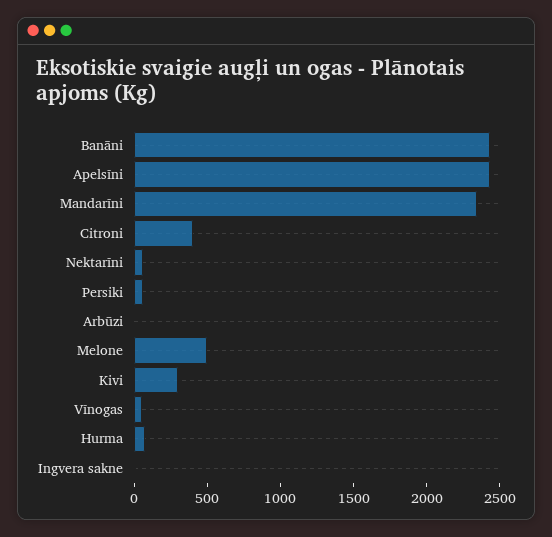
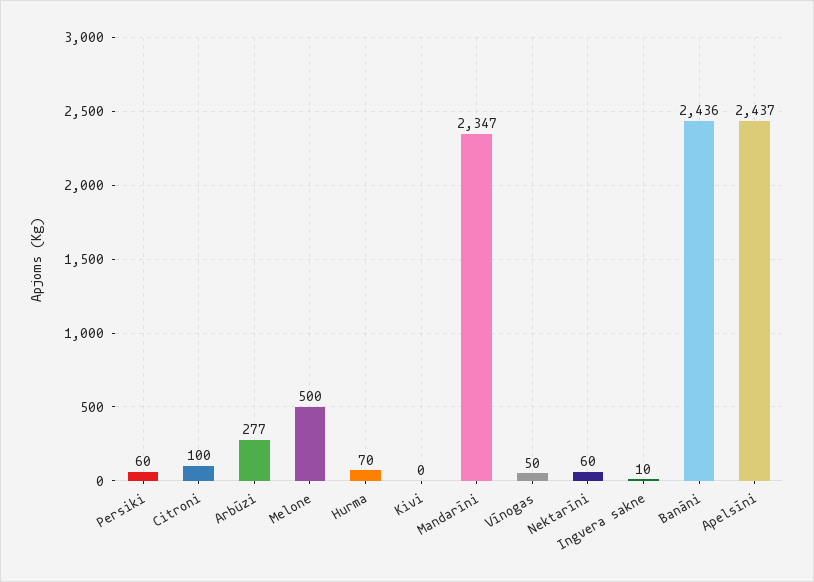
  {
    "Banāni": 2436,
    "Apelsīni": 2437,
    "Mandarīni": 2347,
-   "Citroni": 400,
+   "Citroni": 100,
    "Nektarīni": 60,
    "Persiki": 60,
-   "Arbūzi": 0,
+   "Arbūzi": 277,
    "Melone": 500,
-   "Kivi": 300,
+   "Kivi": 0,
    "Vīnogas": 50,
    "Hurma": 70,
    "Ingvera sakne": 10
  }

